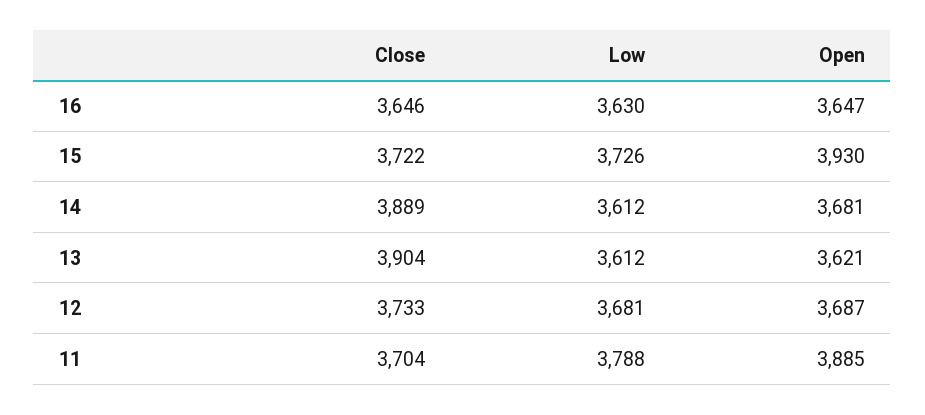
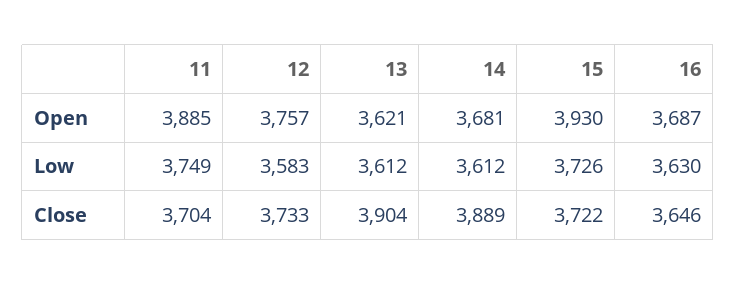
  {
    "Close": {
      "16": 3646,
      "15": 3722,
      "14": 3889,
      "13": 3904,
      "12": 3733,
      "11": 3704
    },
    "Low": {
      "16": 3630,
      "15": 3726,
      "14": 3612,
      "13": 3612,
-     "12": 3681,
+     "12": 3583,
-     "11": 3788
+     "11": 3749
    },
    "Open": {
-     "16": 3647,
+     "16": 3687,
      "15": 3930,
      "14": 3681,
      "13": 3621,
-     "12": 3687,
+     "12": 3757,
      "11": 3885
    }
  }

